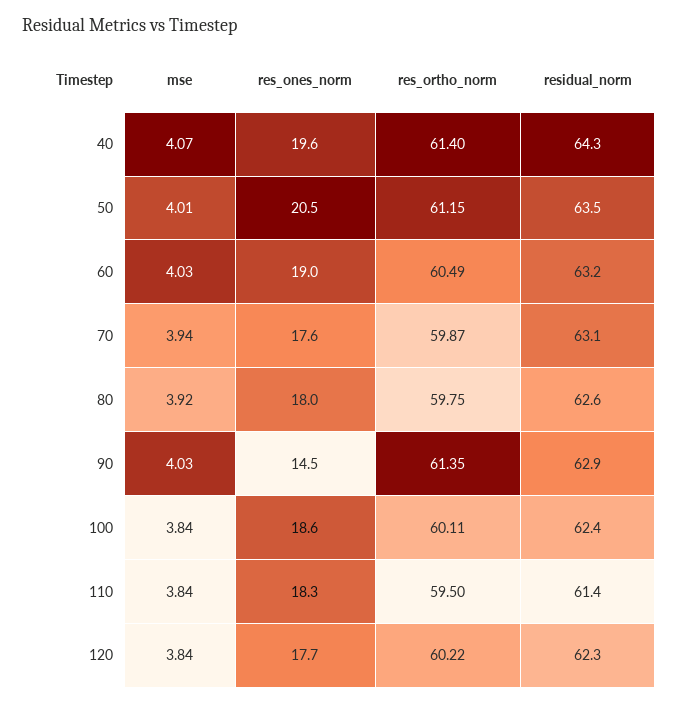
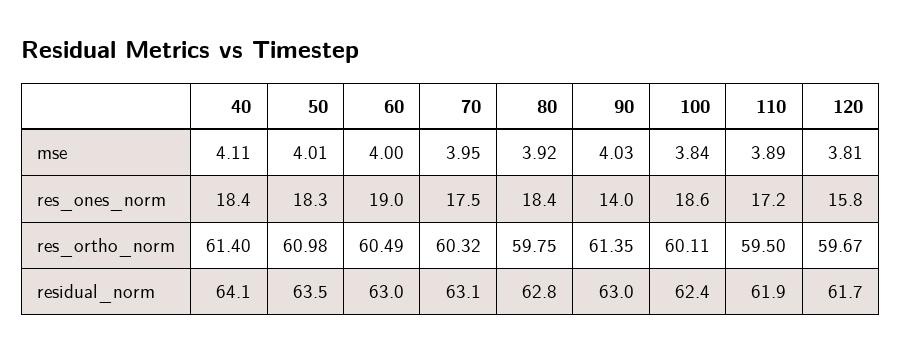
  {
    "mse": {
-     "40": 4.07,
+     "40": 4.11,
      "50": 4.01,
-     "60": 4.03,
+     "60": 4,
-     "70": 3.94,
+     "70": 3.95,
      "80": 3.92,
      "90": 4.03,
      "100": 3.84,
-     "110": 3.84,
+     "110": 3.89,
-     "120": 3.84
+     "120": 3.81
    },
    "res_ones_norm": {
-     "40": 19.6,
+     "40": 18.4,
-     "50": 20.5,
+     "50": 18.3,
      "60": 19,
-     "70": 17.6,
+     "70": 17.5,
-     "80": 18,
+     "80": 18.4,
-     "90": 14.5,
+     "90": 14,
      "100": 18.6,
-     "110": 18.3,
+     "110": 17.2,
-     "120": 17.7
+     "120": 15.8
    },
    "res_ortho_norm": {
      "40": 61.4,
-     "50": 61.15,
+     "50": 60.98,
      "60": 60.49,
-     "70": 59.87,
+     "70": 60.32,
      "80": 59.75,
      "90": 61.35,
      "100": 60.11,
      "110": 59.5,
-     "120": 60.22
+     "120": 59.67
    },
    "residual_norm": {
-     "40": 64.3,
+     "40": 64.1,
      "50": 63.5,
-     "60": 63.2,
+     "60": 63,
      "70": 63.1,
-     "80": 62.6,
+     "80": 62.8,
-     "90": 62.9,
+     "90": 63,
      "100": 62.4,
-     "110": 61.4,
+     "110": 61.9,
-     "120": 62.3
+     "120": 61.7
    }
  }

